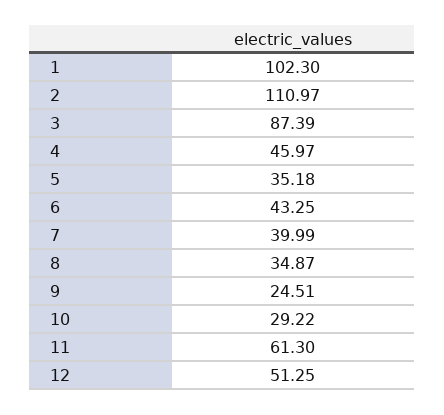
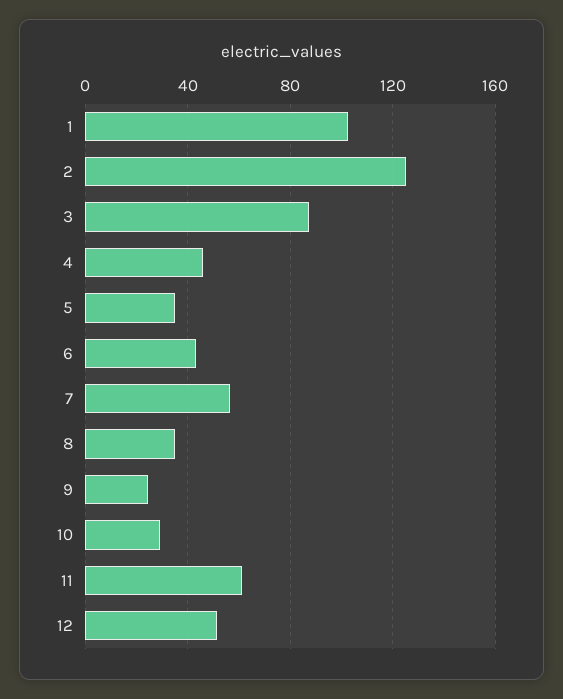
  {
    "1": 102.3,
-   "2": 110.97,
+   "2": 125,
    "3": 87.39,
    "4": 45.97,
    "5": 35.18,
    "6": 43.25,
-   "7": 39.99,
+   "7": 55,
    "8": 34.87,
    "9": 24.51,
    "10": 29.22,
    "11": 61.3,
    "12": 51.25
  }

